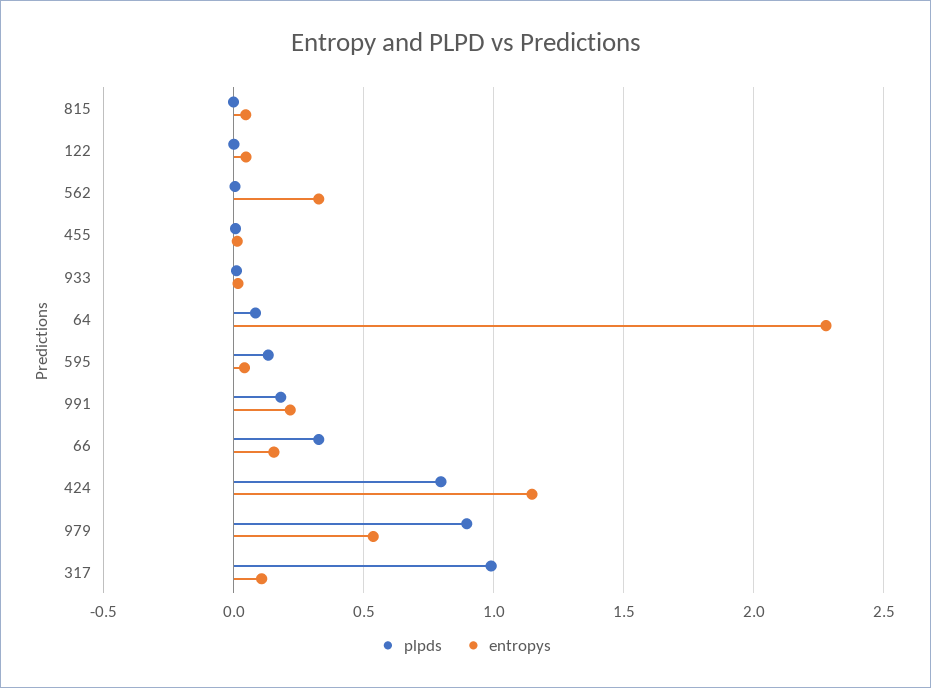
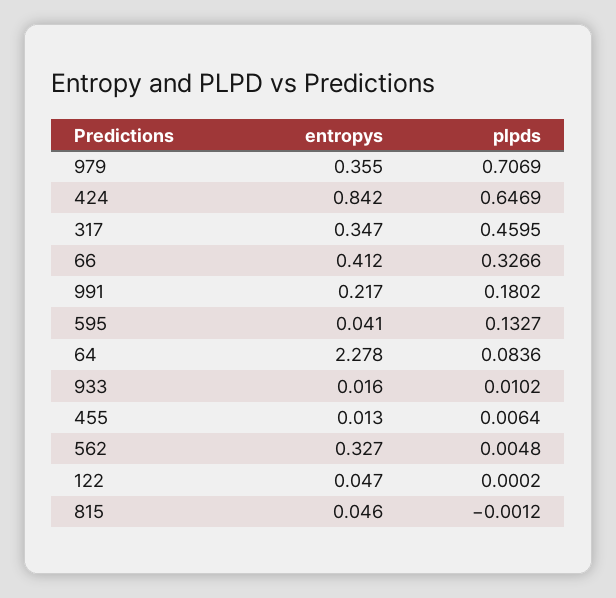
  {
    "plpds": {
      "815": -0.0012,
      "122": 0.0002,
      "562": 0.0048,
      "455": 0.0064,
      "933": 0.0102,
      "64": 0.0836,
      "595": 0.1327,
      "991": 0.1802,
      "66": 0.3266,
-     "424": 0.8,
+     "424": 0.6469,
-     "979": 0.9,
+     "979": 0.7069,
-     "317": 1
+     "317": 0.4595
    },
    "entropys": {
      "815": 0.046,
      "122": 0.047,
      "562": 0.327,
      "455": 0.013,
      "933": 0.016,
      "64": 2.278,
      "595": 0.041,
      "991": 0.217,
-     "66": 0.15,
+     "66": 0.412,
-     "424": 1.15,
+     "424": 0.842,
-     "979": 0.55,
+     "979": 0.355,
-     "317": 0.1
+     "317": 0.347
    }
  }

